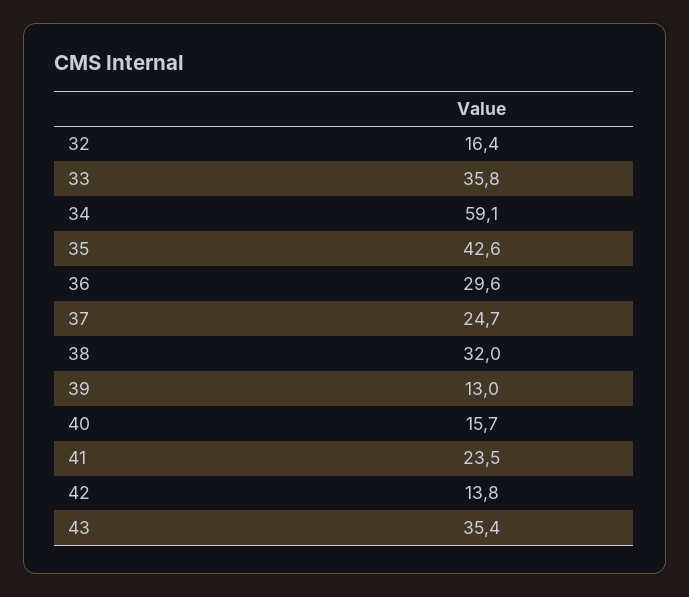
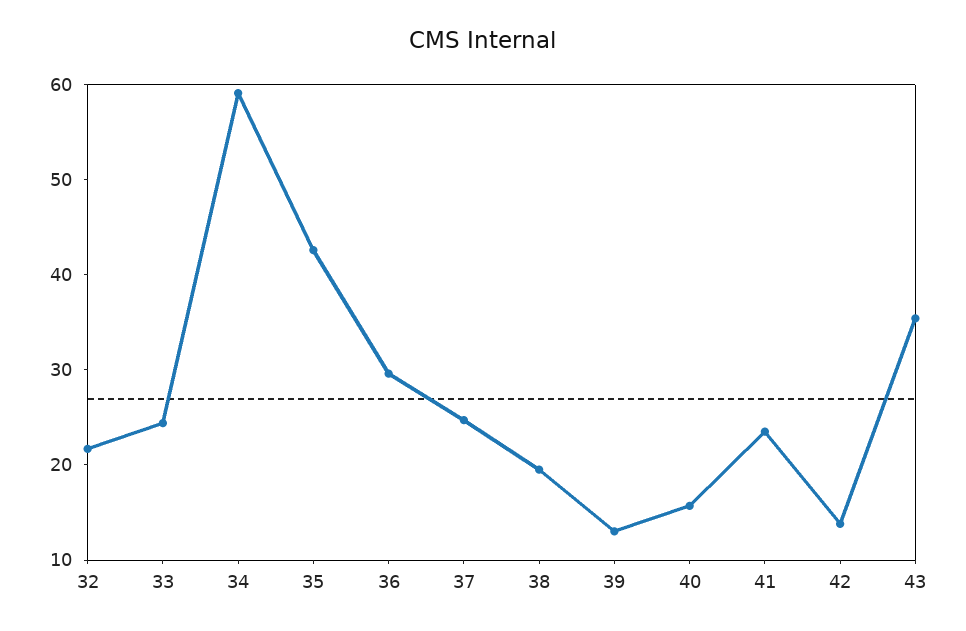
  {
-   "32": 16.4,
+   "32": 22,
-   "33": 35.8,
+   "33": 24,
    "34": 59.1,
    "35": 42.6,
    "36": 29.6,
    "37": 24.7,
-   "38": 32,
+   "38": 20,
    "39": 13,
    "40": 15.7,
    "41": 23.5,
    "42": 13.8,
    "43": 35.4
  }

